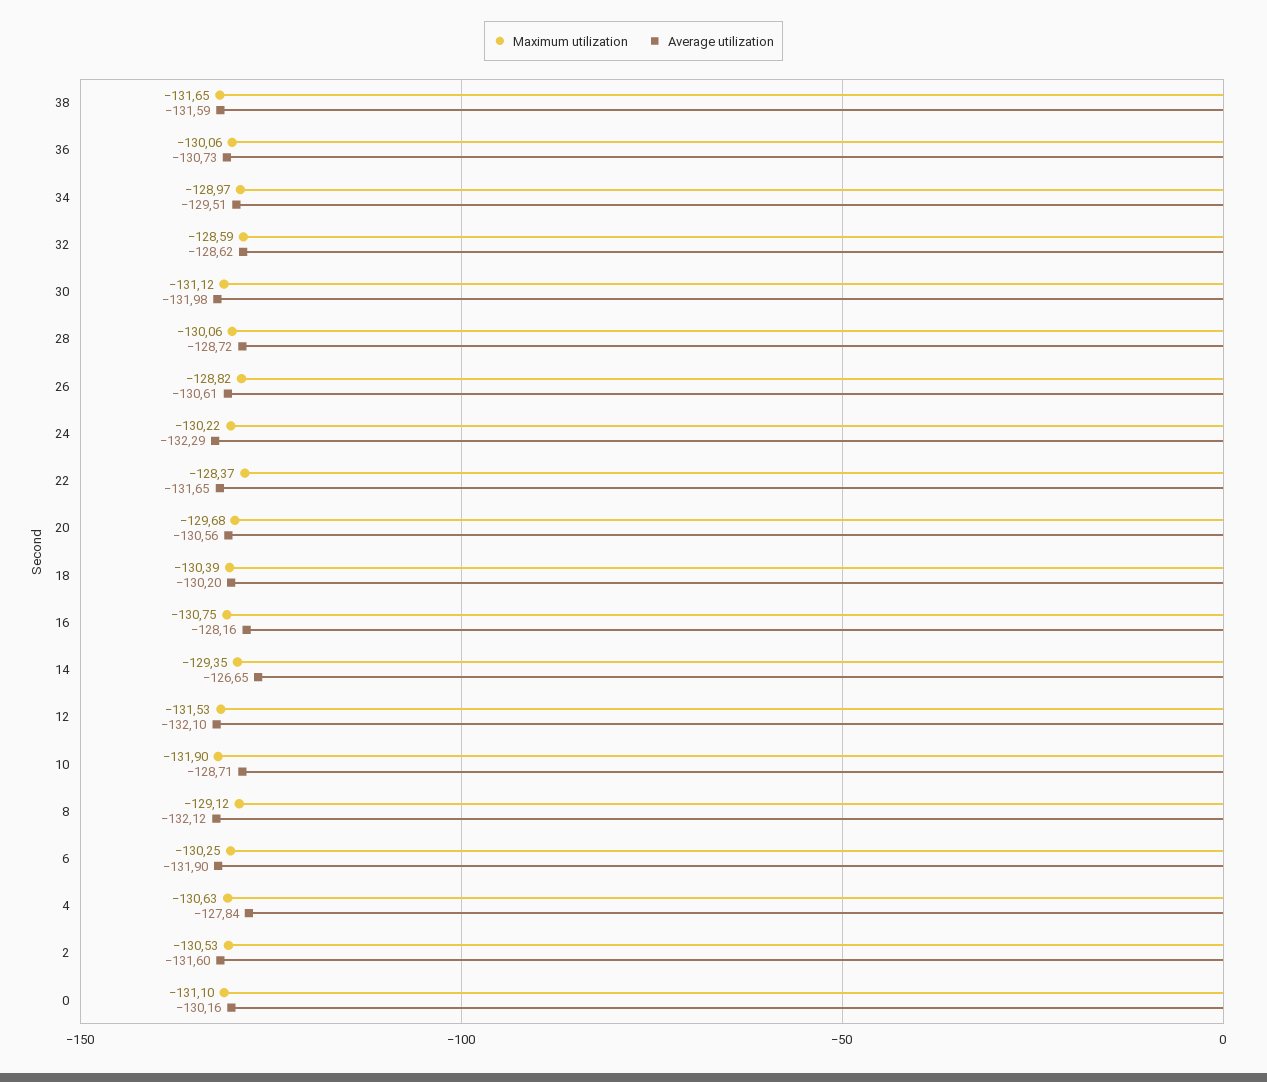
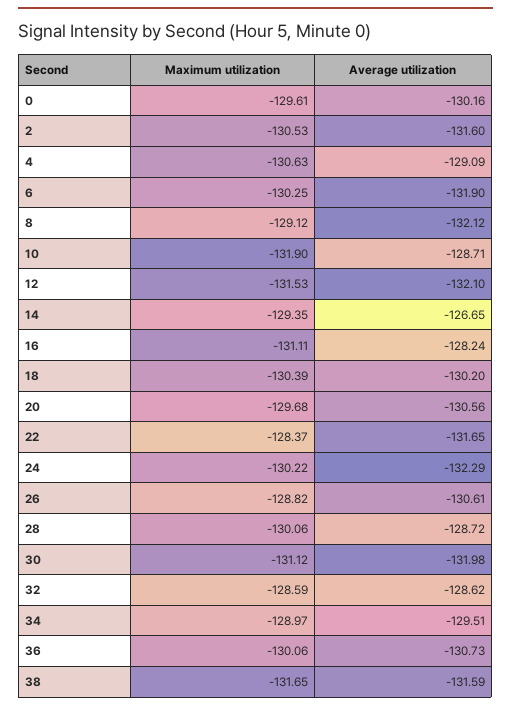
  {
    "Maximum utilization": {
      "38": -131.65,
      "36": -130.06,
      "34": -128.97,
      "32": -128.59,
      "30": -131.12,
      "28": -130.06,
      "26": -128.82,
      "24": -130.22,
      "22": -128.37,
      "20": -129.68,
      "18": -130.39,
-     "16": -130.75,
+     "16": -131.11,
      "14": -129.35,
      "12": -131.53,
      "10": -131.9,
      "8": -129.12,
      "6": -130.25,
      "4": -130.63,
      "2": -130.53,
-     "0": -131.1
+     "0": -129.61
    },
    "Average utilization": {
      "38": -131.59,
      "36": -130.73,
      "34": -129.51,
      "32": -128.62,
      "30": -131.98,
      "28": -128.72,
      "26": -130.61,
      "24": -132.29,
      "22": -131.65,
      "20": -130.56,
      "18": -130.2,
-     "16": -128.16,
+     "16": -128.24,
      "14": -126.65,
      "12": -132.1,
      "10": -128.71,
      "8": -132.12,
      "6": -131.9,
-     "4": -127.84,
+     "4": -129.09,
      "2": -131.6,
      "0": -130.16
    }
  }

